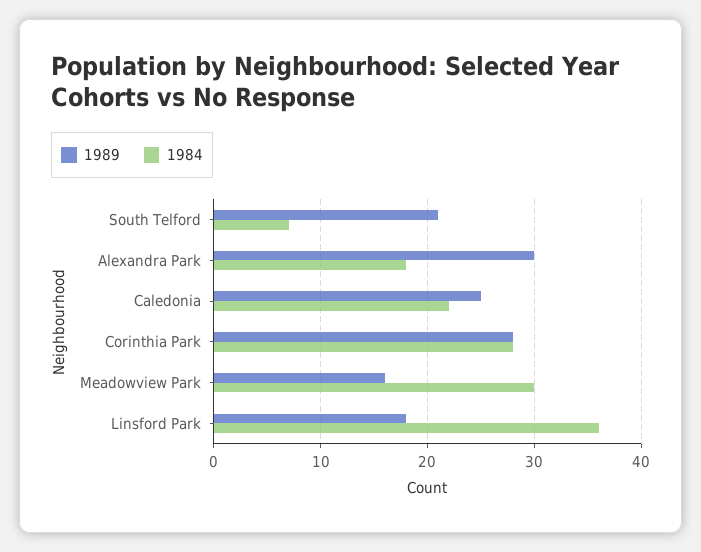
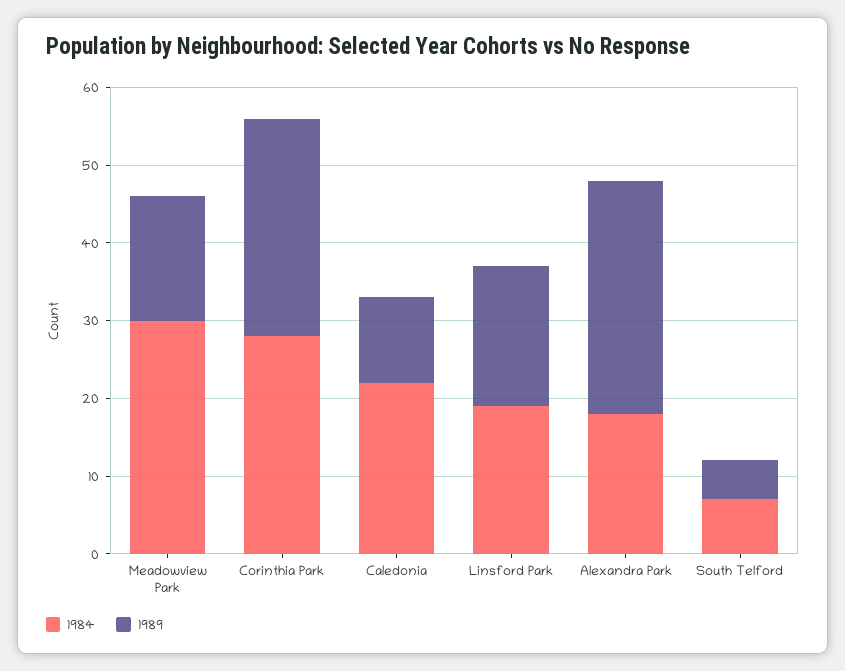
  {
    "1989": {
-     "South Telford": 21,
+     "South Telford": 5,
      "Alexandra Park": 30,
-     "Caledonia": 25,
+     "Caledonia": 10,
      "Corinthia Park": 28,
      "Meadowview Park": 16,
      "Linsford Park": 18
    },
    "1984": {
      "South Telford": 7,
      "Alexandra Park": 18,
      "Caledonia": 22,
      "Corinthia Park": 28,
      "Meadowview Park": 30,
-     "Linsford Park": 36
+     "Linsford Park": 20
    }
  }

